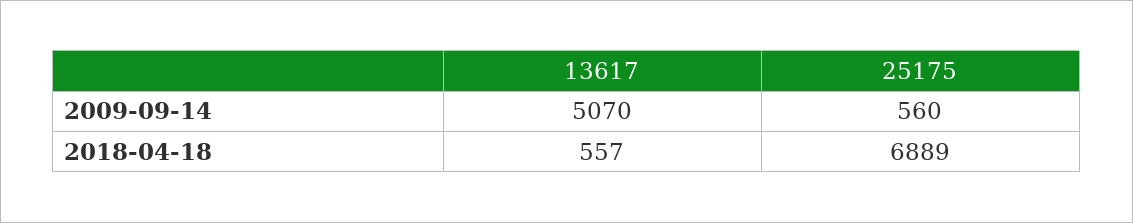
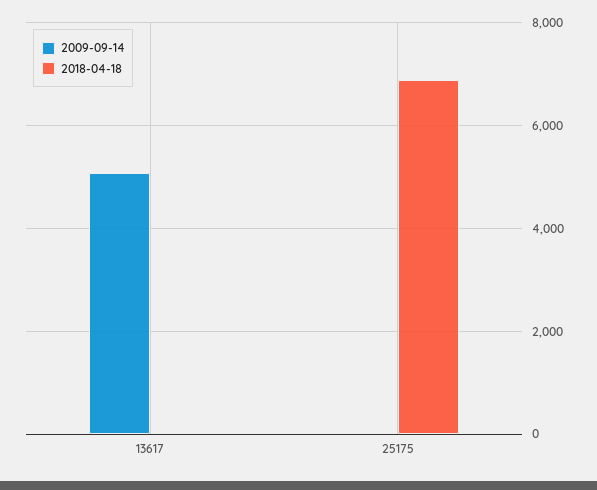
  {
    "2009-09-14": {
      "13617": 5070,
-     "25175": 560
+     "25175": 0
    },
    "2018-04-18": {
-     "13617": 557,
+     "13617": 0,
      "25175": 6889
    }
  }

